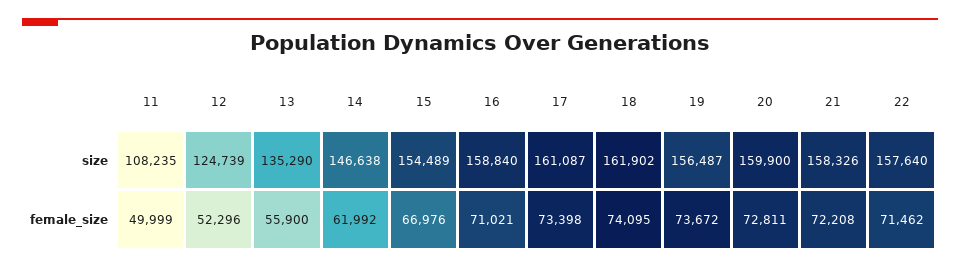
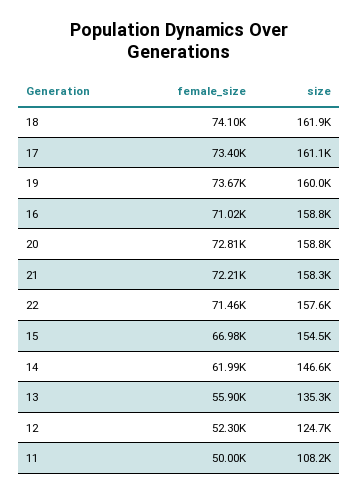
  {
    "11": {
      "size": 108235,
      "female_size": 49999
    },
    "12": {
      "size": 124739,
      "female_size": 52296
    },
    "13": {
      "size": 135290,
      "female_size": 55900
    },
    "14": {
      "size": 146638,
      "female_size": 61992
    },
    "15": {
      "size": 154489,
      "female_size": 66976
    },
    "16": {
      "size": 158840,
      "female_size": 71021
    },
    "17": {
      "size": 161087,
      "female_size": 73398
    },
    "18": {
      "size": 161902,
      "female_size": 74095
    },
    "19": {
-     "size": 156487,
+     "size": 160000,
      "female_size": 73672
    },
    "20": {
-     "size": 159900,
+     "size": 158800,
      "female_size": 72811
    },
    "21": {
      "size": 158326,
      "female_size": 72208
    },
    "22": {
      "size": 157640,
      "female_size": 71462
    }
  }

